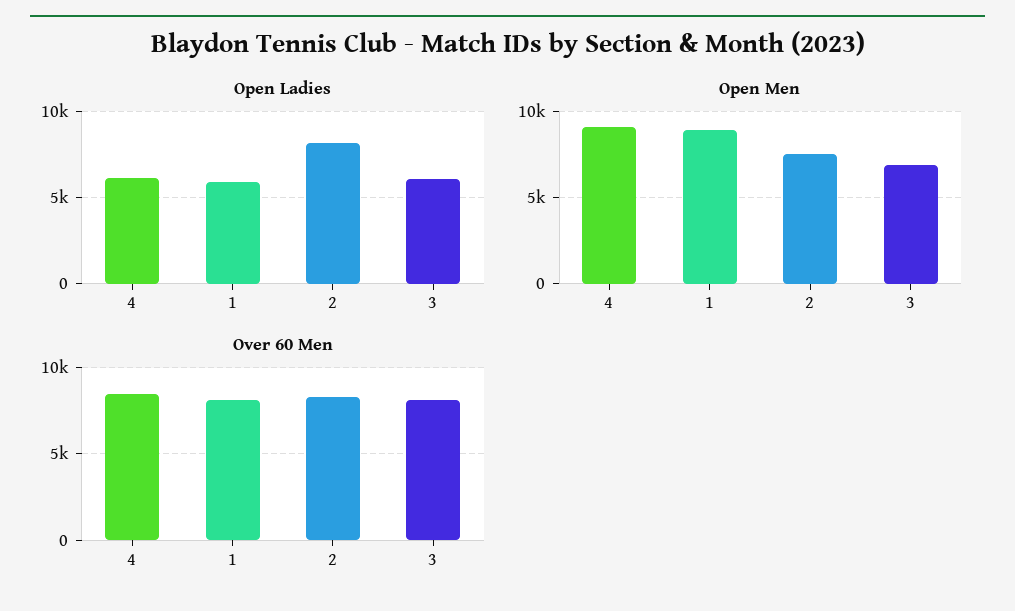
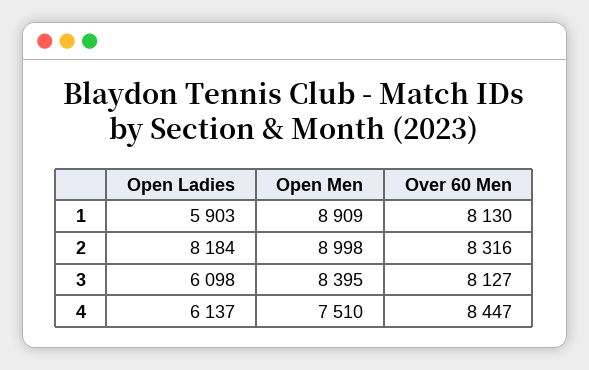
  {
    "Open Ladies": {
      "4": 6137,
      "1": 5903,
      "2": 8184,
      "3": 6098
    },
    "Open Men": {
-     "4": 9000,
+     "4": 7510,
      "1": 8909,
-     "2": 7500,
+     "2": 8998,
-     "3": 7000
+     "3": 8395
    },
    "Over 60 Men": {
      "4": 8447,
      "1": 8130,
      "2": 8316,
      "3": 8127
    }
  }

